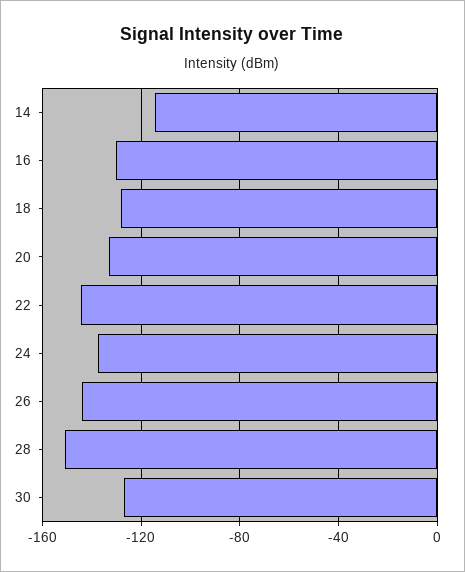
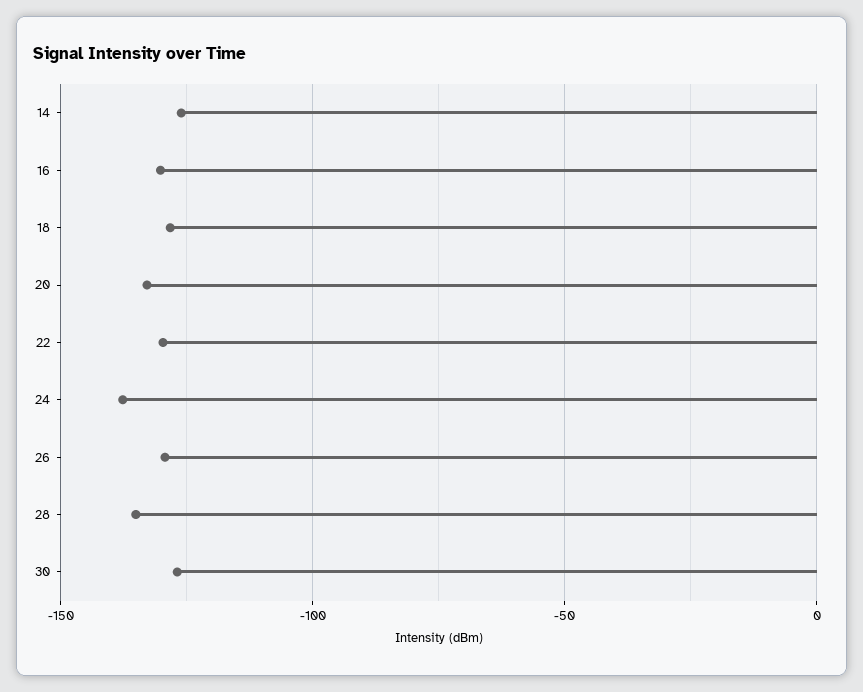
  {
-   "14": -115,
+   "14": -125,
    "16": -130,
    "18": -130,
    "20": -135,
-   "22": -145,
+   "22": -130,
    "24": -140,
-   "26": -145,
+   "26": -130,
-   "28": -150,
+   "28": -135,
    "30": -125
  }

